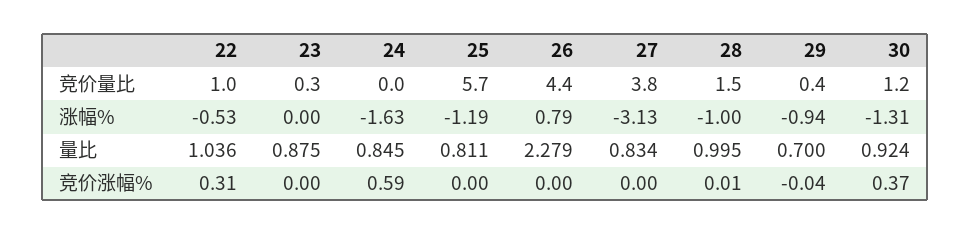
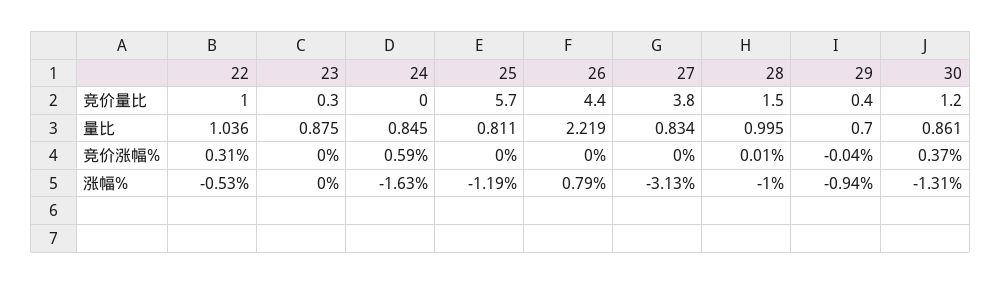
  {
    "22": {
      "竞价量比": 1,
      "涨幅%": -0.53,
      "量比": 1.036,
      "竞价涨幅%": 0.31
    },
    "23": {
      "竞价量比": 0.3,
      "涨幅%": 0,
      "量比": 0.875,
      "竞价涨幅%": 0
    },
    "24": {
      "竞价量比": 0,
      "涨幅%": -1.63,
      "量比": 0.845,
      "竞价涨幅%": 0.59
    },
    "25": {
      "竞价量比": 5.7,
      "涨幅%": -1.19,
      "量比": 0.811,
      "竞价涨幅%": 0
    },
    "26": {
      "竞价量比": 4.4,
      "涨幅%": 0.79,
-     "量比": 2.279,
+     "量比": 2.219,
      "竞价涨幅%": 0
    },
    "27": {
      "竞价量比": 3.8,
      "涨幅%": -3.13,
      "量比": 0.834,
      "竞价涨幅%": 0
    },
    "28": {
      "竞价量比": 1.5,
      "涨幅%": -1,
      "量比": 0.995,
      "竞价涨幅%": 0.01
    },
    "29": {
      "竞价量比": 0.4,
      "涨幅%": -0.94,
      "量比": 0.7,
      "竞价涨幅%": -0.04
    },
    "30": {
      "竞价量比": 1.2,
      "涨幅%": -1.31,
-     "量比": 0.924,
+     "量比": 0.861,
      "竞价涨幅%": 0.37
    }
  }

